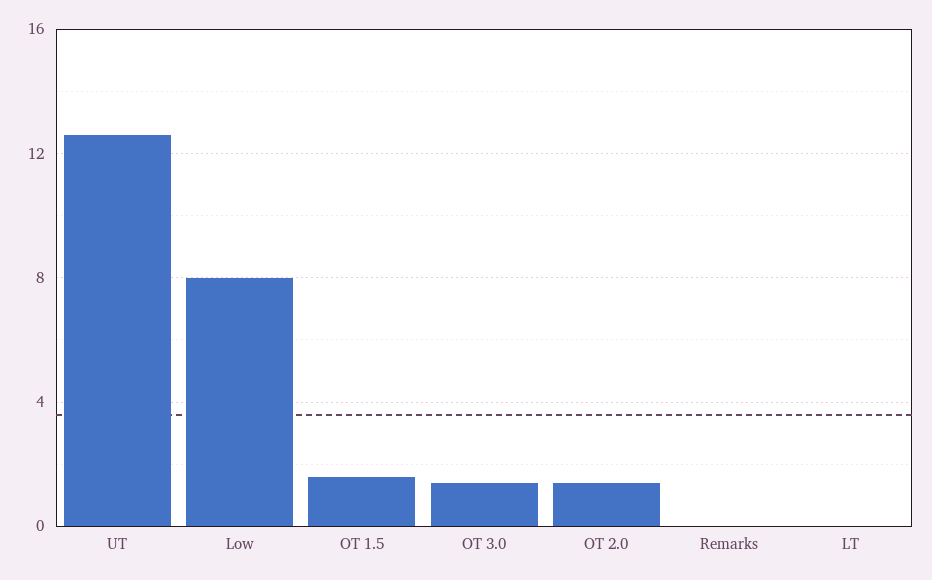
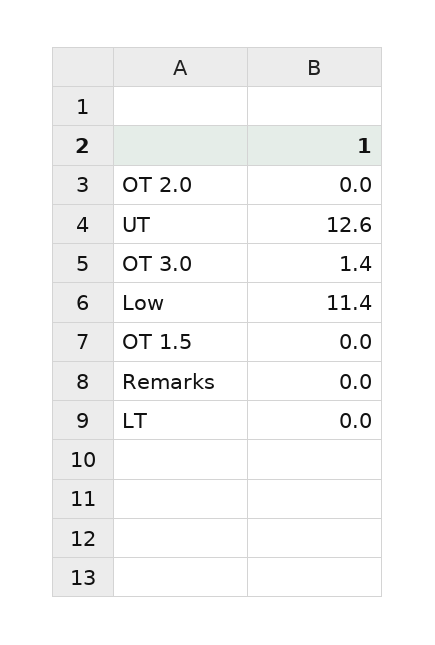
  {
    "UT": 12.6,
-   "Low": 8,
+   "Low": 11.4,
-   "OT 1.5": 1.5,
+   "OT 1.5": 0,
    "OT 3.0": 1.4,
-   "OT 2.0": 1.5,
+   "OT 2.0": 0,
    "Remarks": 0,
    "LT": 0
  }

